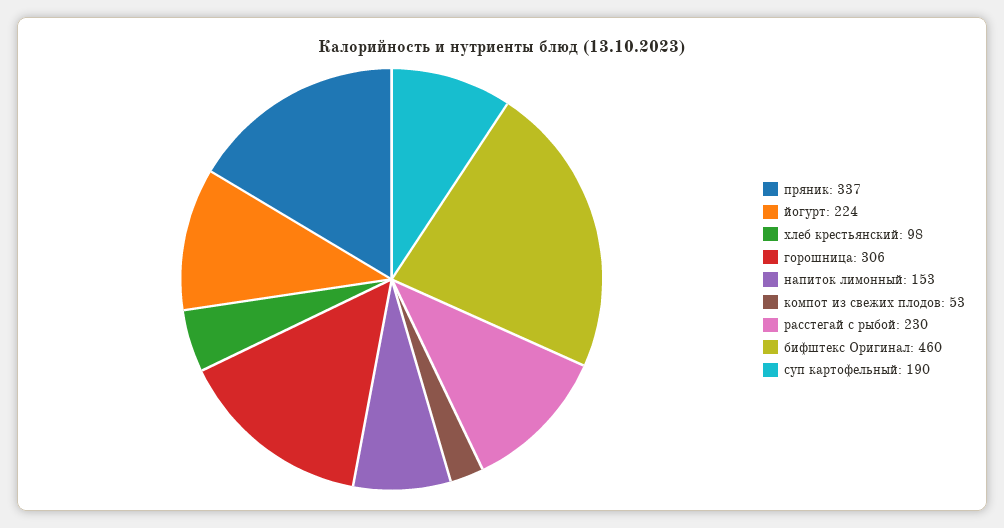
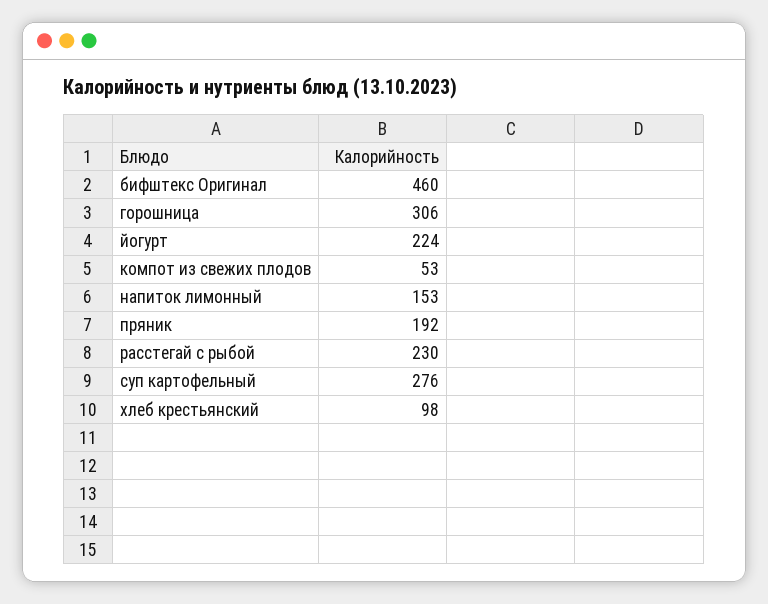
  {
-   "пряник": 337,
+   "пряник": 192,
    "йогурт": 224,
    "хлеб крестьянский": 98,
    "горошница": 306,
    "напиток лимонный": 153,
    "компот из свежих плодов": 53,
    "расстегай с рыбой": 230,
    "бифштекс Оригинал": 460,
-   "суп картофельный": 190
+   "суп картофельный": 276
  }

